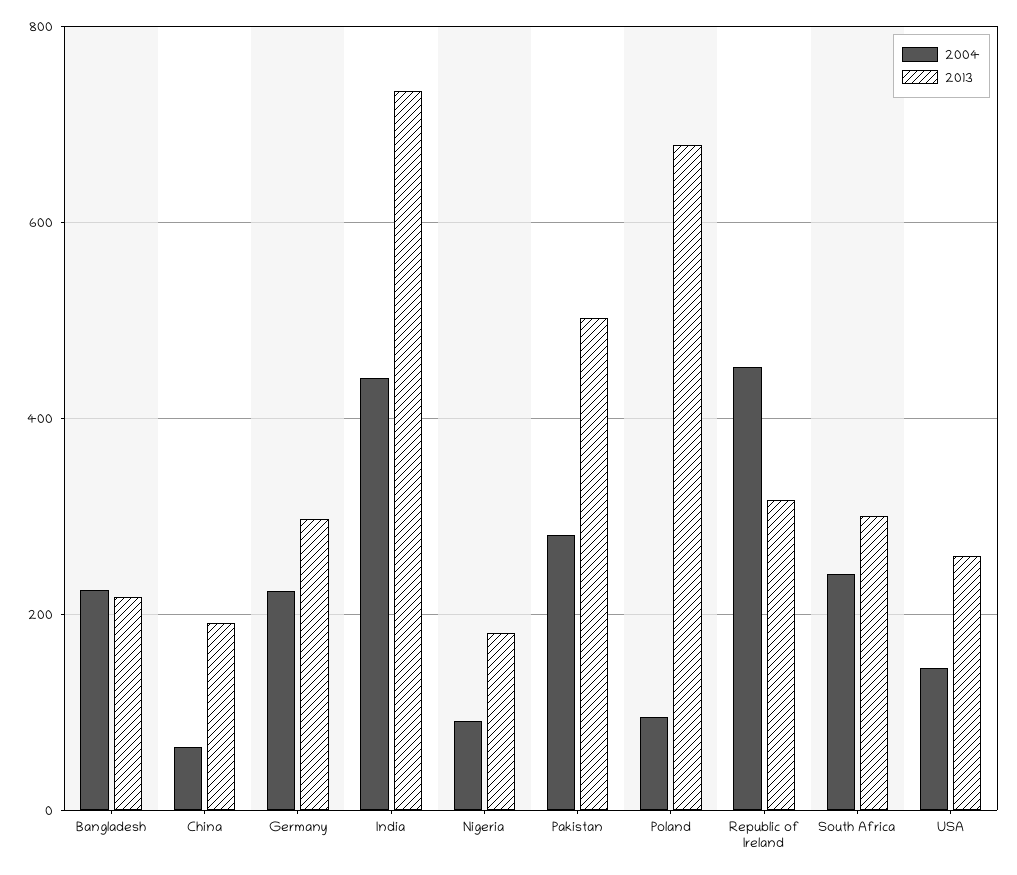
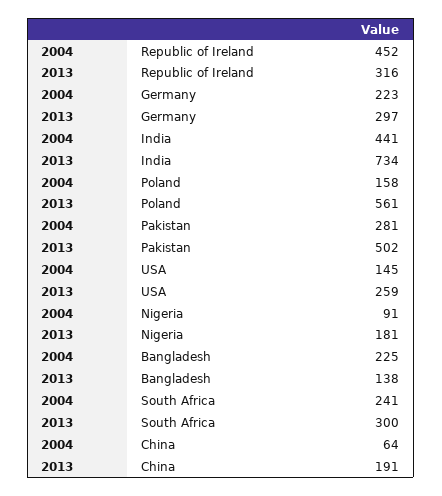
  {
    "2004": {
      "Bangladesh": 225,
      "China": 64,
      "Germany": 223,
      "India": 441,
      "Nigeria": 91,
      "Pakistan": 281,
-     "Poland": 100,
+     "Poland": 158,
      "Republic of Ireland": 452,
      "South Africa": 241,
      "USA": 145
    },
    "2013": {
-     "Bangladesh": 220,
+     "Bangladesh": 138,
      "China": 191,
      "Germany": 297,
      "India": 734,
      "Nigeria": 181,
      "Pakistan": 502,
-     "Poland": 680,
+     "Poland": 561,
      "Republic of Ireland": 316,
      "South Africa": 300,
      "USA": 259
    }
  }

